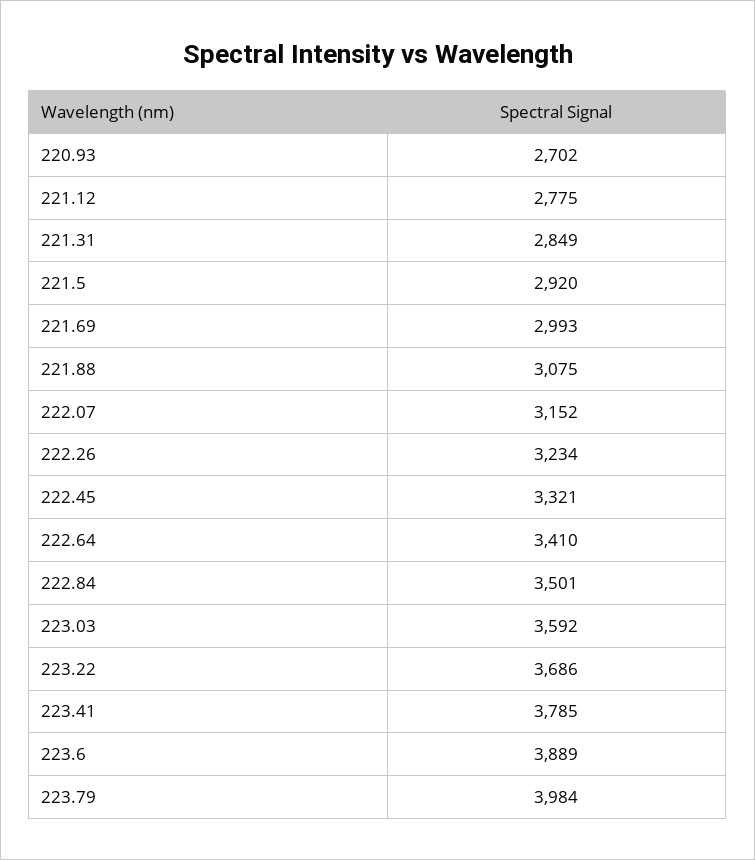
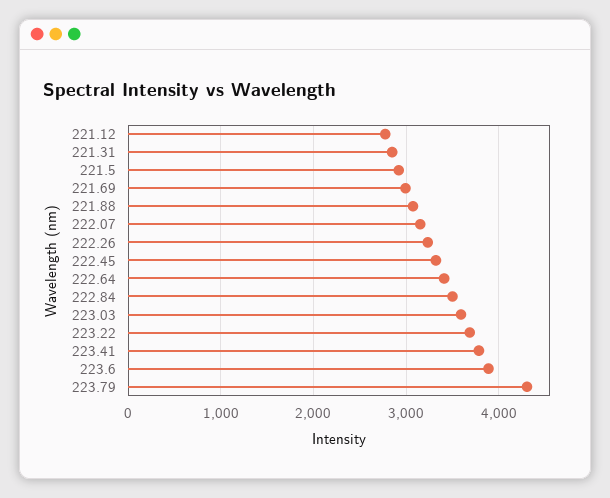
  {
-   "220.93": 2702,
    "221.12": 2775,
    "221.31": 2849,
    "221.5": 2920,
    "221.69": 2993,
    "221.88": 3075,
    "222.07": 3152,
    "222.26": 3234,
    "222.45": 3321,
    "222.64": 3410,
    "222.84": 3501,
    "223.03": 3592,
    "223.22": 3686,
    "223.41": 3785,
    "223.6": 3889,
-   "223.79": 3984
+   "223.79": 4300
  }

